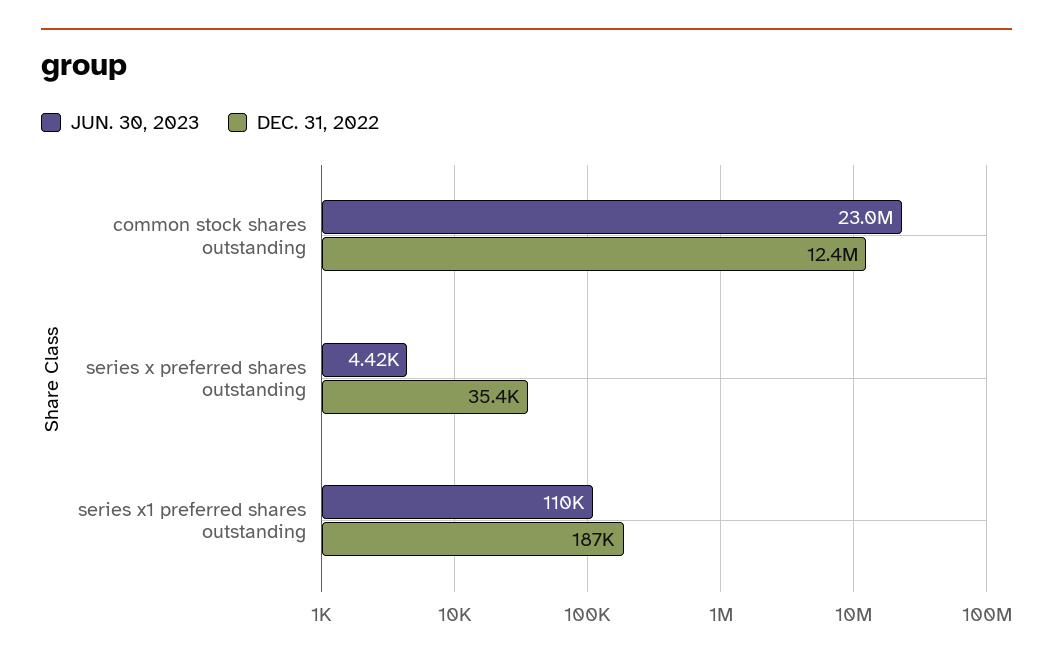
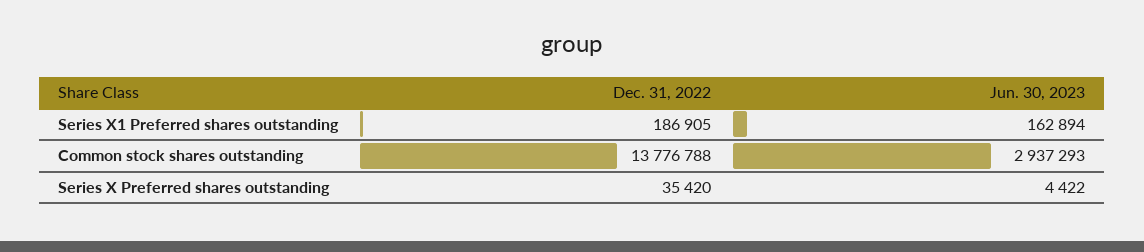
  {
    "JUN. 30, 2023": {
-     "common stock shares outstanding": 23000000,
+     "common stock shares outstanding": 2937293,
      "series x preferred shares outstanding": 4422,
-     "series x1 preferred shares outstanding": 110000
+     "series x1 preferred shares outstanding": 162894
    },
    "DEC. 31, 2022": {
-     "common stock shares outstanding": 12400000,
+     "common stock shares outstanding": 13776788,
      "series x preferred shares outstanding": 35420,
      "series x1 preferred shares outstanding": 186905
    }
  }

